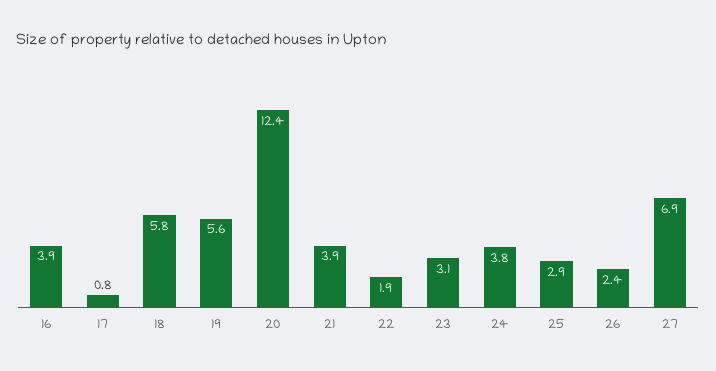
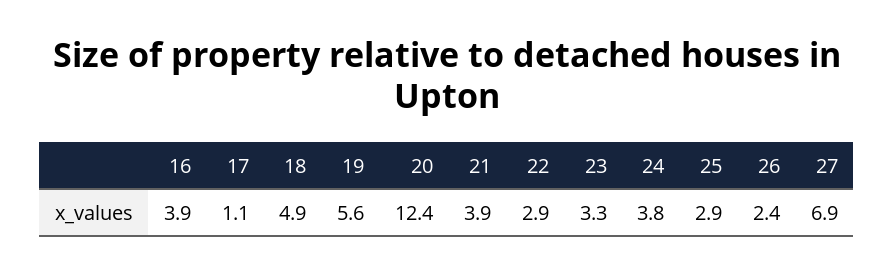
  {
    "16": 3.9,
-   "17": 0.8,
+   "17": 1.1,
-   "18": 5.8,
+   "18": 4.9,
    "19": 5.6,
    "20": 12.4,
    "21": 3.9,
-   "22": 1.9,
+   "22": 2.9,
-   "23": 3.1,
+   "23": 3.3,
    "24": 3.8,
    "25": 2.9,
    "26": 2.4,
    "27": 6.9
  }

